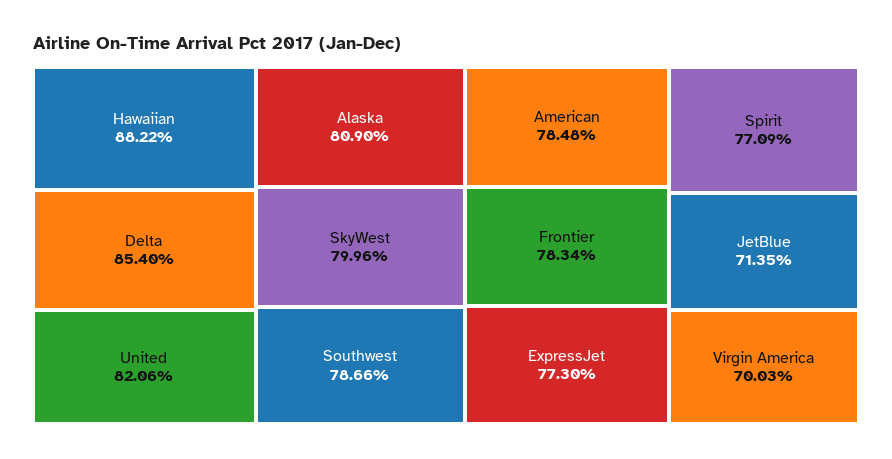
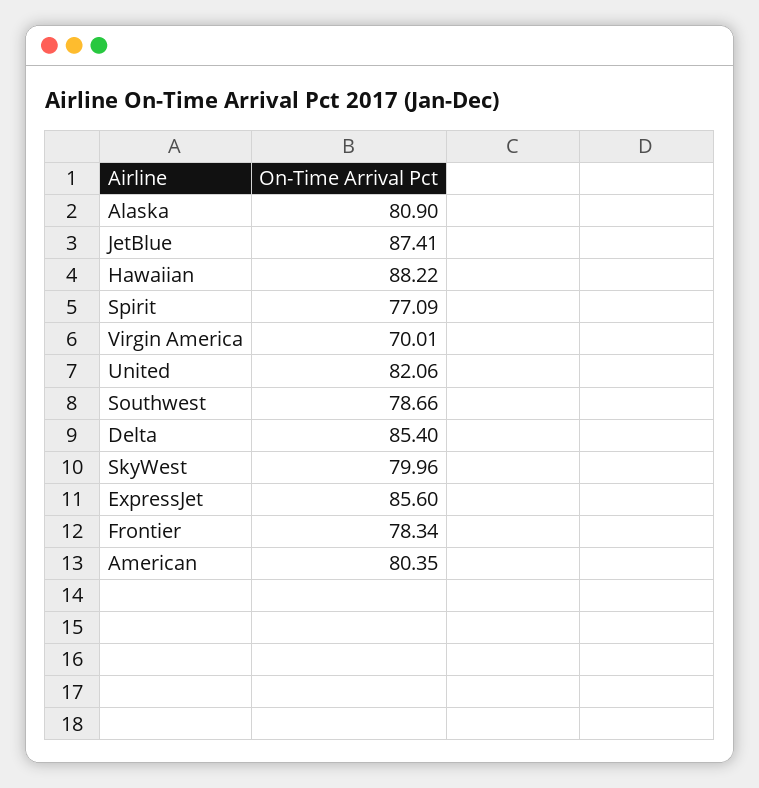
  {
    "Hawaiian": 88.22,
    "Delta": 85.4,
    "United": 82.06,
    "Alaska": 80.9,
    "SkyWest": 79.96,
    "Southwest": 78.66,
-   "American": 78.48,
+   "American": 80.35,
    "Frontier": 78.34,
-   "ExpressJet": 77.3,
+   "ExpressJet": 85.6,
    "Spirit": 77.09,
-   "JetBlue": 71.35,
+   "JetBlue": 87.41,
-   "Virgin America": 70.03
+   "Virgin America": 70.01
  }

